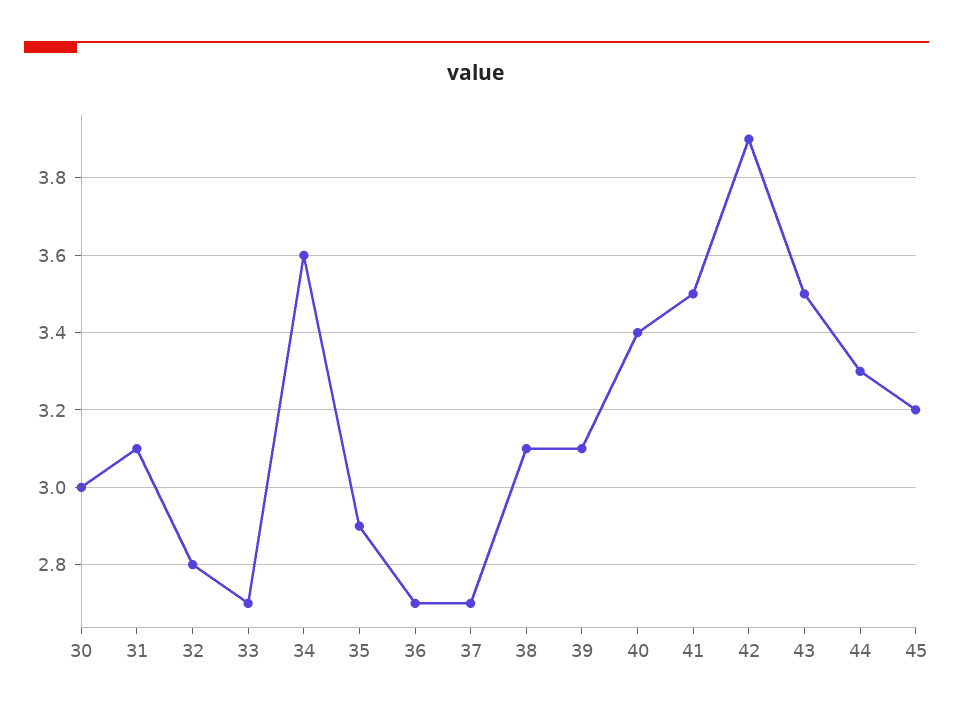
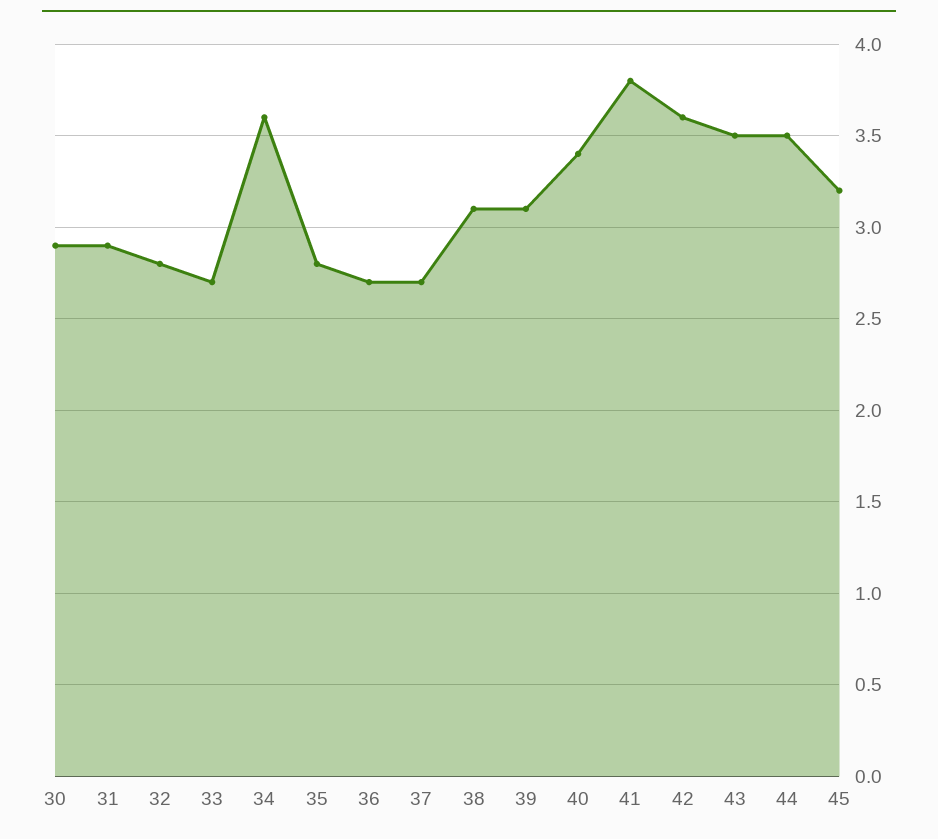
  {
-   "30": 3,
+   "30": 2.9,
-   "31": 3.1,
+   "31": 2.9,
    "32": 2.8,
    "33": 2.7,
    "34": 3.6,
-   "35": 2.9,
+   "35": 2.8,
    "36": 2.7,
    "37": 2.7,
    "38": 3.1,
    "39": 3.1,
    "40": 3.4,
-   "41": 3.5,
+   "41": 3.8,
-   "42": 3.9,
+   "42": 3.6,
    "43": 3.5,
-   "44": 3.3,
+   "44": 3.5,
    "45": 3.2
  }

